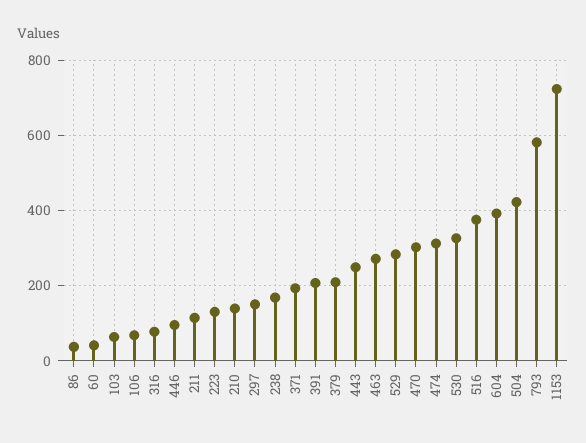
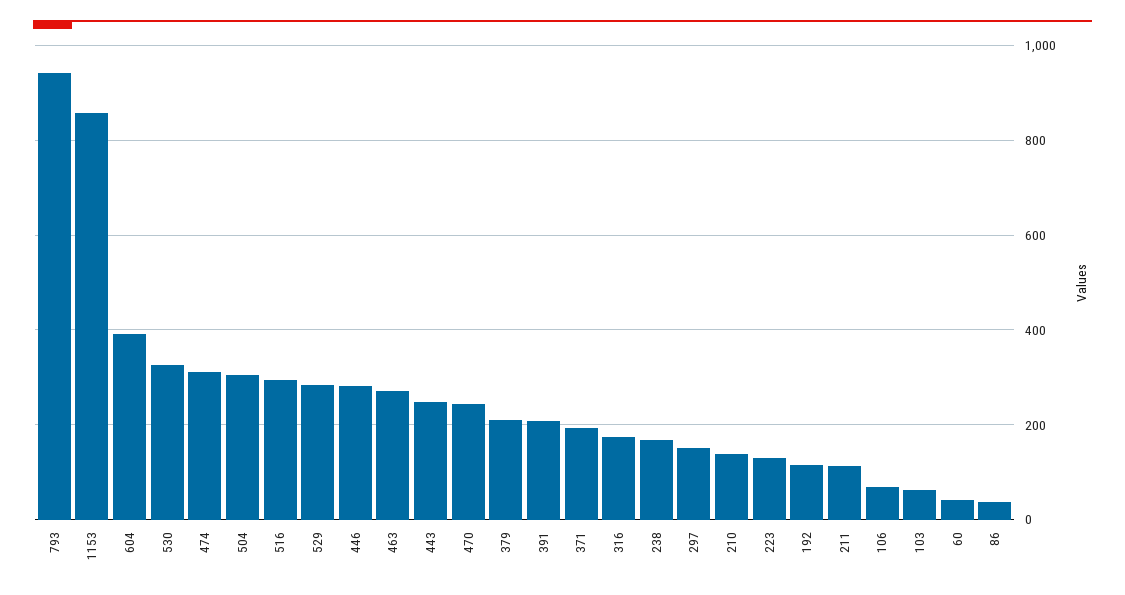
  {
    "86": 40,
    "60": 40,
    "103": 60,
    "106": 60,
-   "316": 80,
+   "316": 180,
-   "446": 100,
+   "446": 280,
    "211": 120,
    "223": 140,
    "210": 140,
    "297": 160,
    "238": 160,
    "371": 200,
    "391": 200,
    "379": 200,
    "443": 240,
    "463": 280,
    "529": 280,
-   "470": 300,
+   "470": 240,
    "474": 320,
    "530": 320,
-   "516": 380,
+   "516": 300,
    "604": 400,
-   "504": 420,
+   "504": 300,
-   "793": 580,
+   "793": 940,
-   "1153": 720
+   "1153": 860,
+   "192": 120
  }

